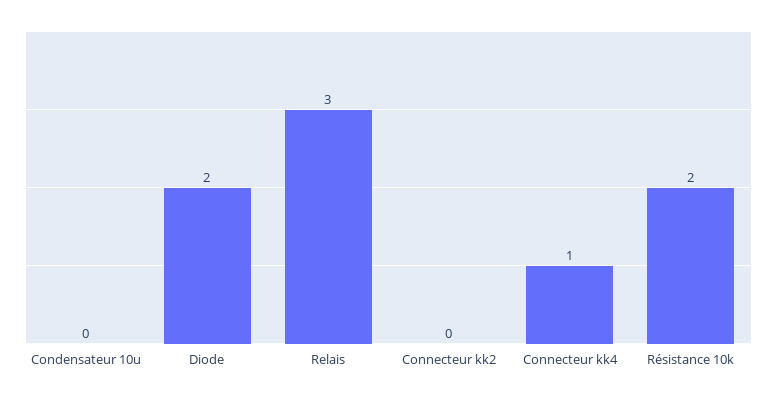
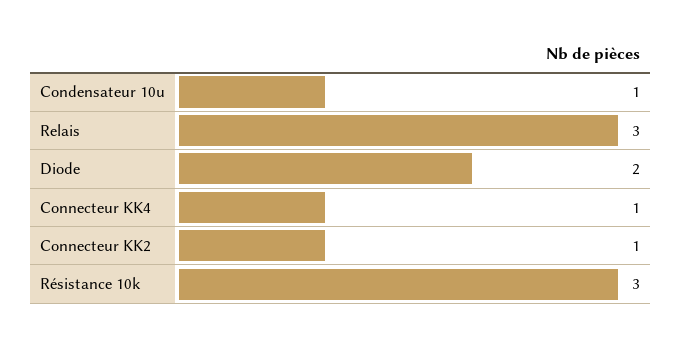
  {
-   "Condensateur 10u": 0,
+   "Condensateur 10u": 1,
    "Diode": 2,
    "Relais": 3,
-   "Connecteur kk2": 0,
+   "Connecteur kk2": 1,
    "Connecteur kk4": 1,
-   "Résistance 10k": 2
+   "Résistance 10k": 3
  }

